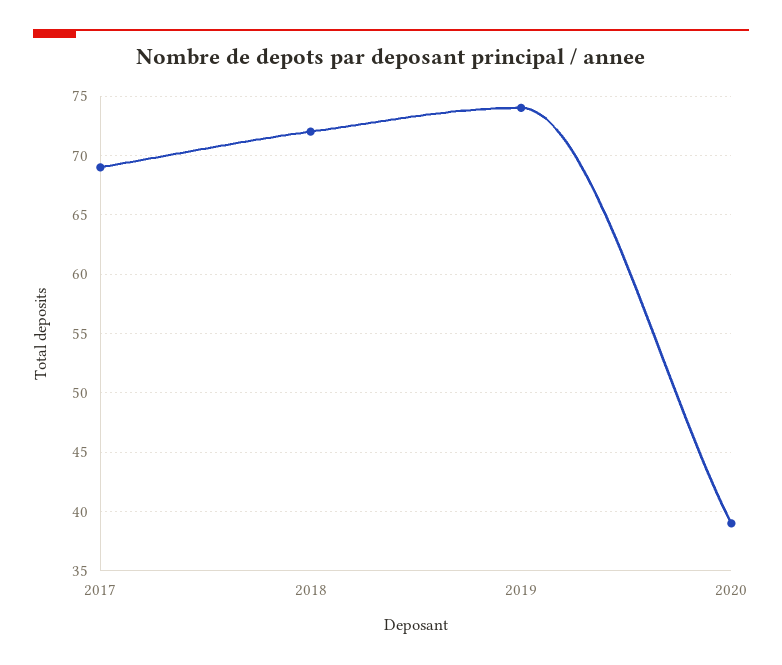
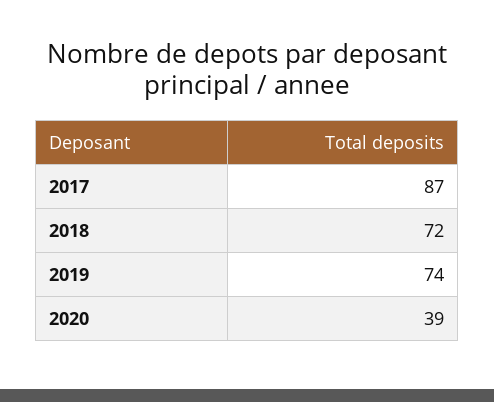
  {
-   "2017": 69,
+   "2017": 87,
    "2018": 72,
    "2019": 74,
    "2020": 39
  }

